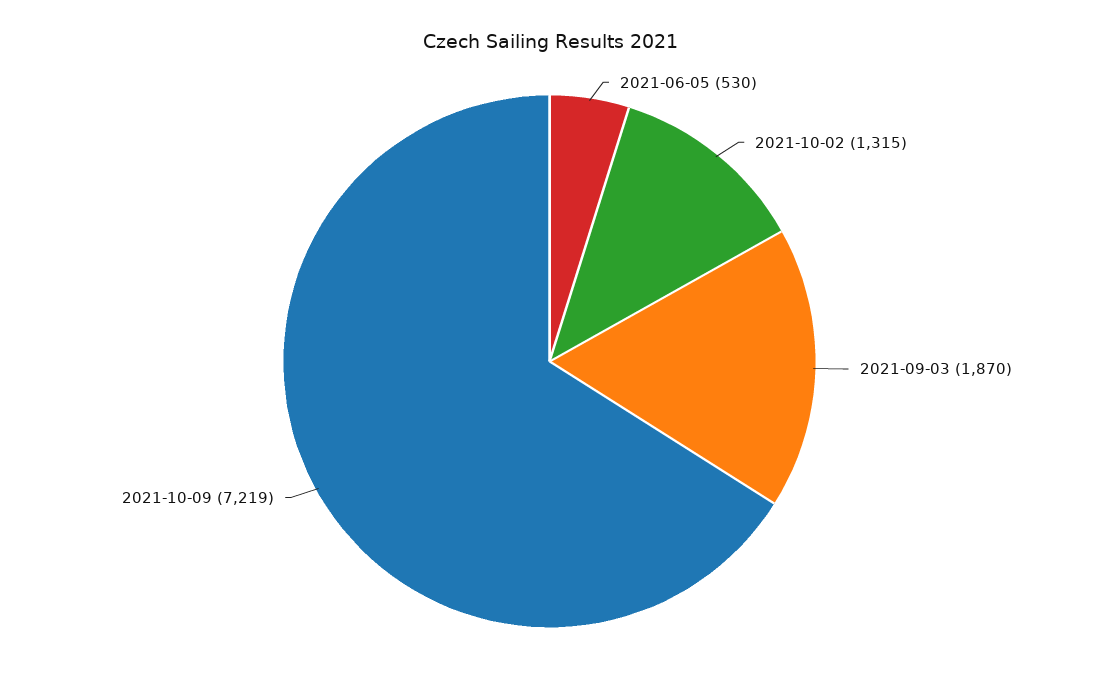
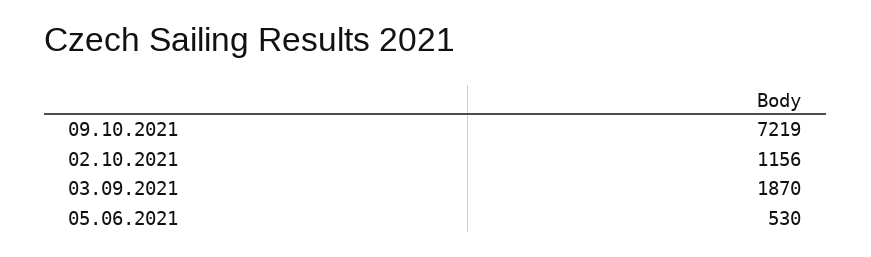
  {
    "2021-06-05": 530,
-   "2021-10-02": 1315,
+   "2021-10-02": 1156,
    "2021-09-03": 1870,
    "2021-10-09": 7219
  }

